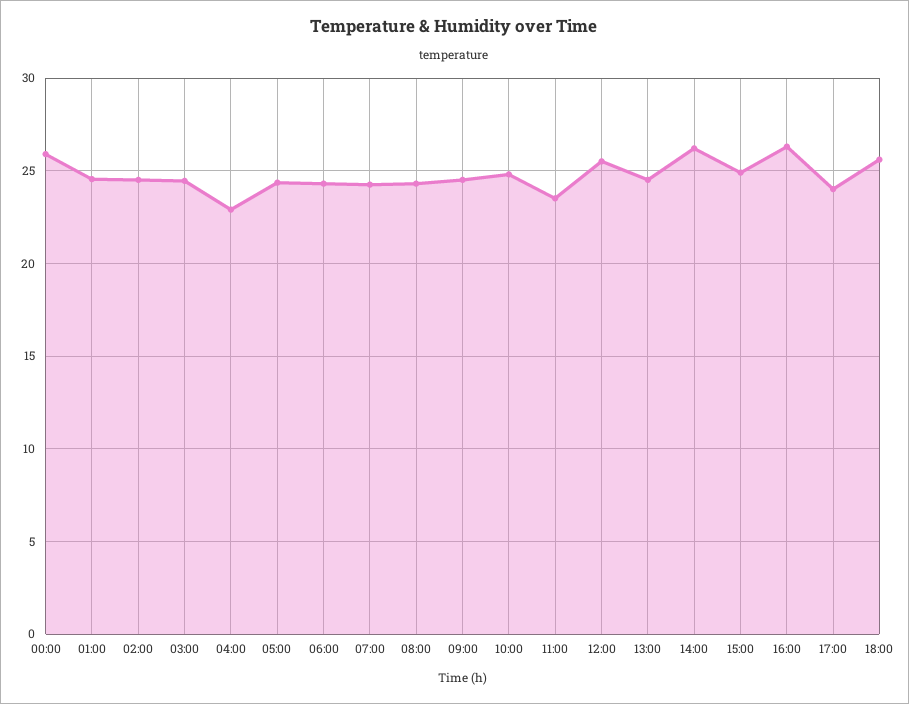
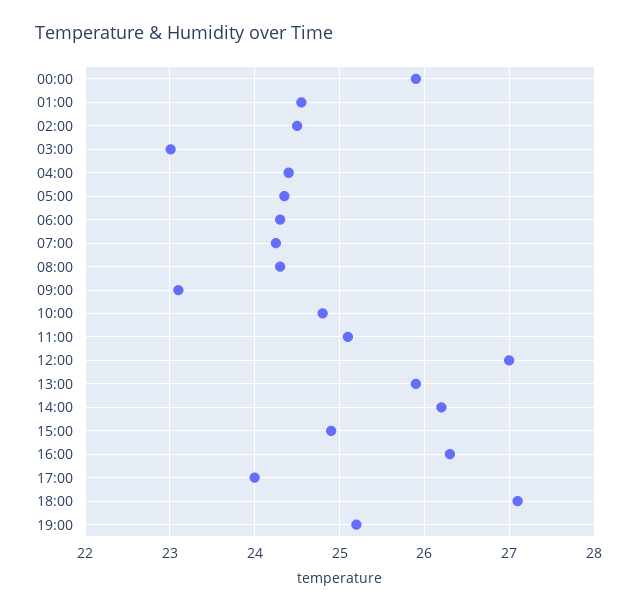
  {
    "00:00": 25.9,
    "01:00": 24.6,
    "02:00": 24.5,
-   "03:00": 24.5,
+   "03:00": 23,
-   "04:00": 23,
+   "04:00": 24.4,
    "05:00": 24.4,
    "06:00": 24.3,
    "07:00": 24.3,
    "08:00": 24.3,
-   "09:00": 24.5,
+   "09:00": 23.1,
    "10:00": 24.8,
-   "11:00": 23.5,
+   "11:00": 25.1,
-   "12:00": 25.5,
+   "12:00": 27,
-   "13:00": 24.5,
+   "13:00": 25.9,
    "14:00": 26.2,
    "15:00": 24.9,
    "16:00": 26.3,
    "17:00": 24,
-   "18:00": 25.5
+   "18:00": 27.1,
+   "19:00": 25.2
  }

